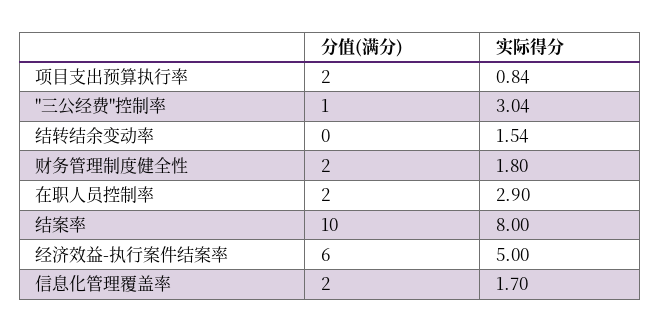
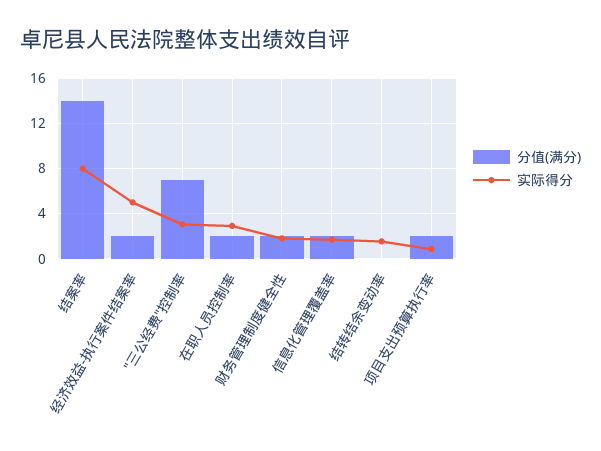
  {
    "分值(满分)": {
      "项目支出预算执行率": 2,
-     "\"三公经费\"控制率": 1,
+     "\"三公经费\"控制率": 7,
      "结转结余变动率": 0,
      "财务管理制度健全性": 2,
      "在职人员控制率": 2,
-     "结案率": 10,
+     "结案率": 14,
-     "经济效益-执行案件结案率": 6,
+     "经济效益-执行案件结案率": 2,
      "信息化管理覆盖率": 2
    },
    "实际得分": {
      "项目支出预算执行率": 0.84,
      "\"三公经费\"控制率": 3.04,
      "结转结余变动率": 1.54,
      "财务管理制度健全性": 1.8,
      "在职人员控制率": 2.9,
      "结案率": 8,
      "经济效益-执行案件结案率": 5,
      "信息化管理覆盖率": 1.7
    }
  }

